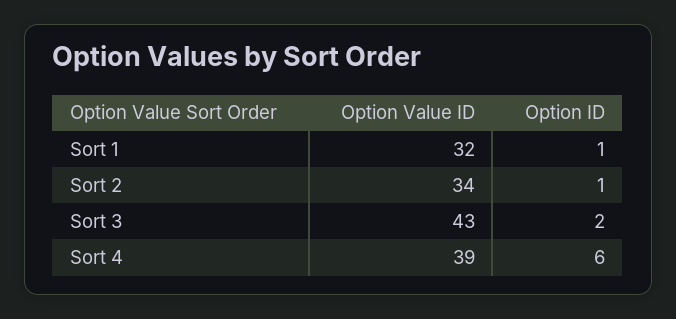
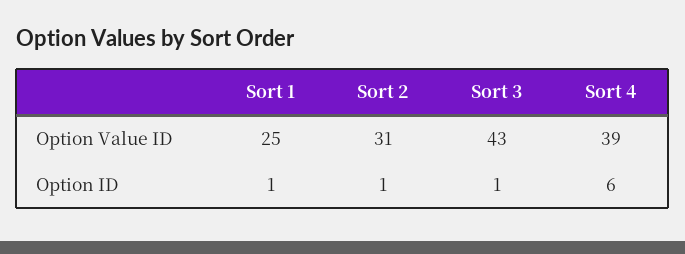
  {
    "Option Value ID": {
-     "Sort 1": 32,
+     "Sort 1": 25,
-     "Sort 2": 34,
+     "Sort 2": 31,
      "Sort 3": 43,
      "Sort 4": 39
    },
    "Option ID": {
      "Sort 1": 1,
      "Sort 2": 1,
-     "Sort 3": 2,
+     "Sort 3": 1,
      "Sort 4": 6
    }
  }

